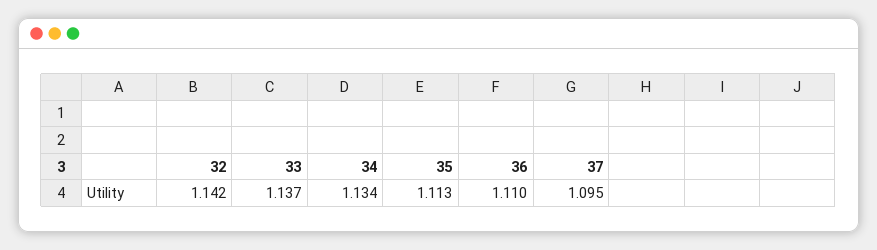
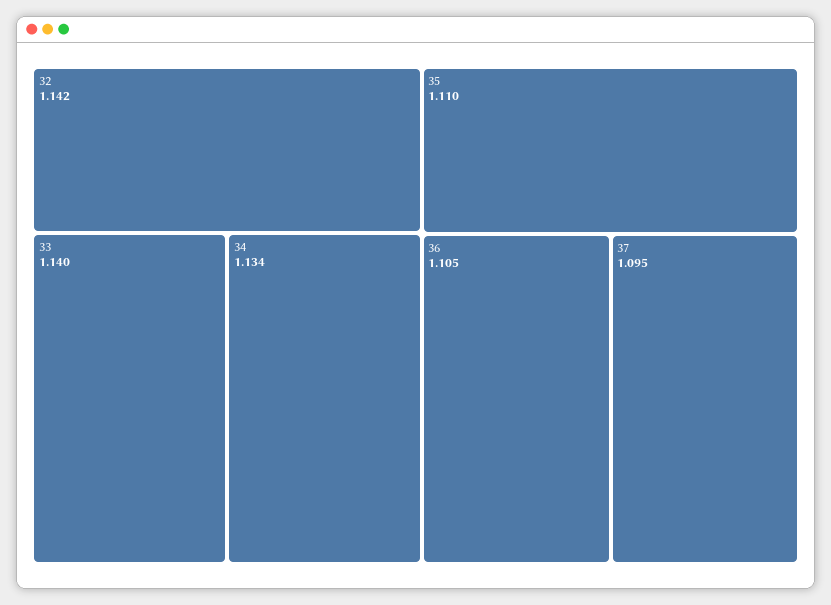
  {
    "32": 1.142,
-   "33": 1.137,
+   "33": 1.14,
    "34": 1.134,
-   "35": 1.113,
+   "35": 1.11,
-   "36": 1.11,
+   "36": 1.105,
    "37": 1.095
  }

